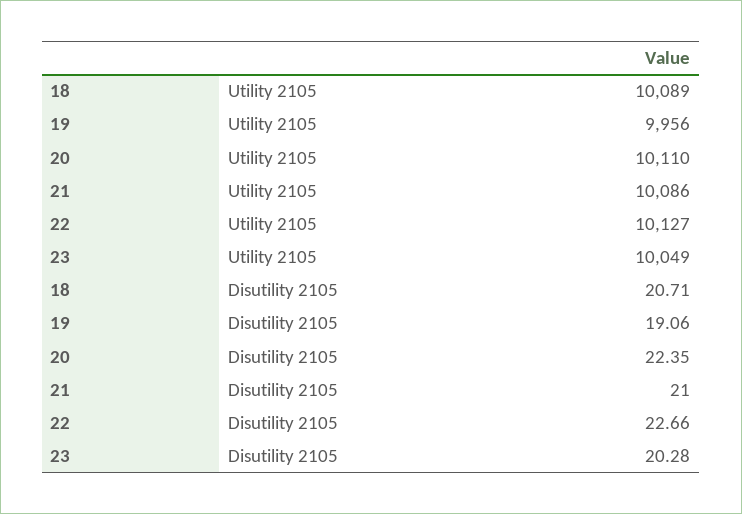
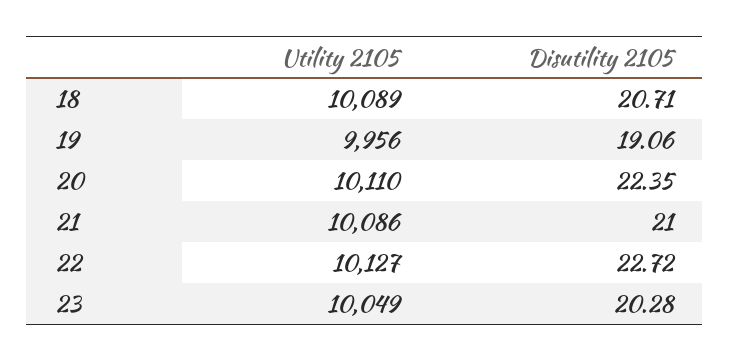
  {
    "18": {
      "Utility 2105": 10089,
      "Disutility 2105": 20.71
    },
    "19": {
      "Utility 2105": 9956,
      "Disutility 2105": 19.06
    },
    "20": {
      "Utility 2105": 10110,
      "Disutility 2105": 22.35
    },
    "21": {
      "Utility 2105": 10086,
      "Disutility 2105": 21
    },
    "22": {
      "Utility 2105": 10127,
-     "Disutility 2105": 22.66
+     "Disutility 2105": 22.72
    },
    "23": {
      "Utility 2105": 10049,
      "Disutility 2105": 20.28
    }
  }

